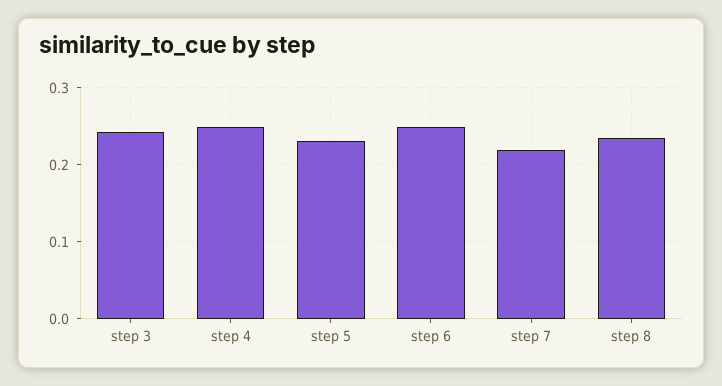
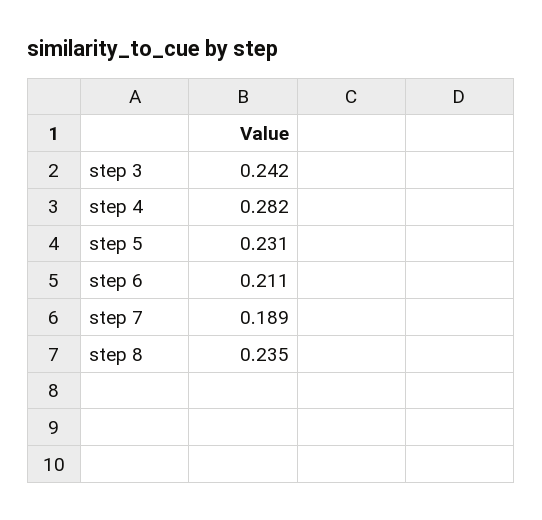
  {
    "step 3": 0.242,
-   "step 4": 0.25,
+   "step 4": 0.282,
    "step 5": 0.231,
-   "step 6": 0.25,
+   "step 6": 0.211,
-   "step 7": 0.22,
+   "step 7": 0.189,
    "step 8": 0.235
  }

